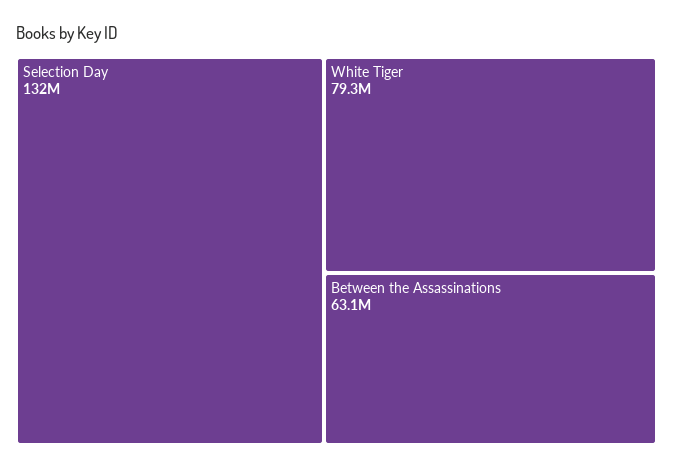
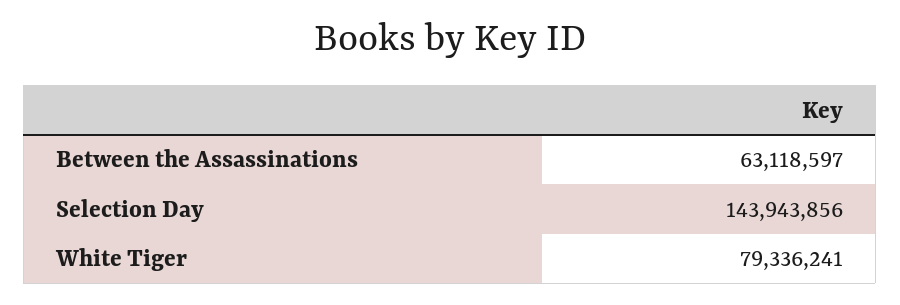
  {
-   "Selection Day": 132000000,
+   "Selection Day": 143943856,
    "White Tiger": 79336241,
    "Between the Assassinations": 63118597
  }

